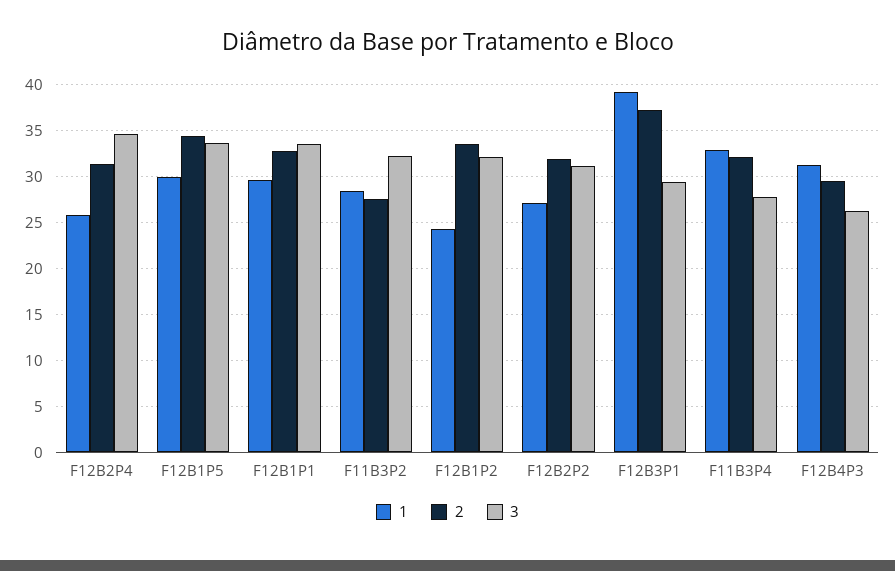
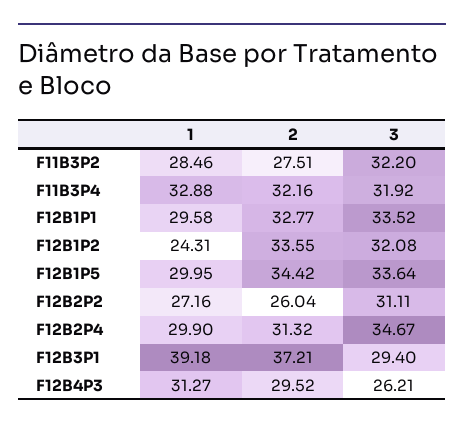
  {
    "1": {
-     "F12B2P4": 26,
+     "F12B2P4": 29.9,
      "F12B1P5": 29.95,
      "F12B1P1": 29.58,
      "F11B3P2": 28.46,
      "F12B1P2": 24.31,
      "F12B2P2": 27.16,
      "F12B3P1": 39.18,
      "F11B3P4": 32.88,
      "F12B4P3": 31.27
    },
    "2": {
      "F12B2P4": 31.32,
      "F12B1P5": 34.42,
      "F12B1P1": 32.77,
      "F11B3P2": 27.51,
      "F12B1P2": 33.55,
-     "F12B2P2": 32,
+     "F12B2P2": 26.04,
      "F12B3P1": 37.21,
      "F11B3P4": 32.16,
      "F12B4P3": 29.52
    },
    "3": {
      "F12B2P4": 34.67,
      "F12B1P5": 33.64,
      "F12B1P1": 33.52,
      "F11B3P2": 32.2,
      "F12B1P2": 32.08,
      "F12B2P2": 31.11,
      "F12B3P1": 29.4,
-     "F11B3P4": 28,
+     "F11B3P4": 31.92,
      "F12B4P3": 26.21
    }
  }

